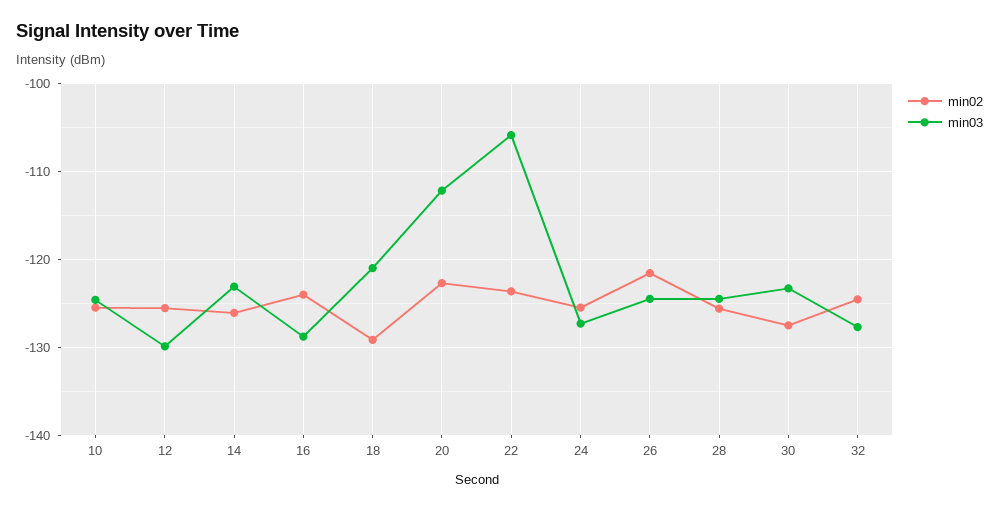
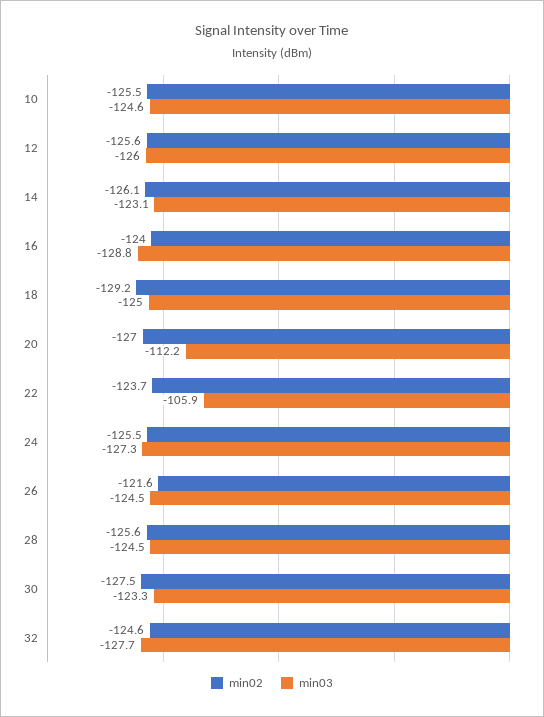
  {
    "min02": {
      "10": -125.5,
      "12": -125.6,
      "14": -126.1,
      "16": -124,
      "18": -129.2,
-     "20": -123,
+     "20": -127,
      "22": -123.7,
      "24": -125.5,
      "26": -121.6,
      "28": -125.6,
      "30": -127.5,
      "32": -124.6
    },
    "min03": {
      "10": -124.6,
-     "12": -130,
+     "12": -126,
      "14": -123.1,
      "16": -128.8,
-     "18": -121,
+     "18": -125,
      "20": -112.2,
      "22": -105.9,
      "24": -127.3,
      "26": -124.5,
      "28": -124.5,
      "30": -123.3,
      "32": -127.7
    }
  }

